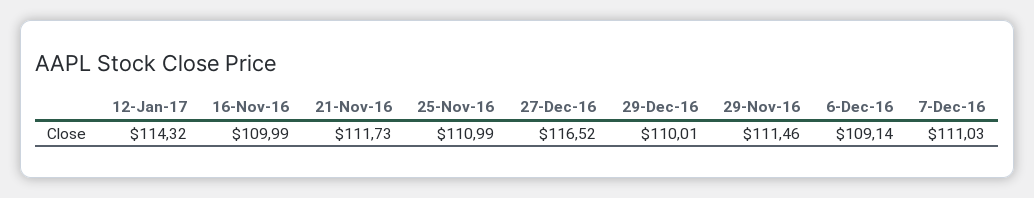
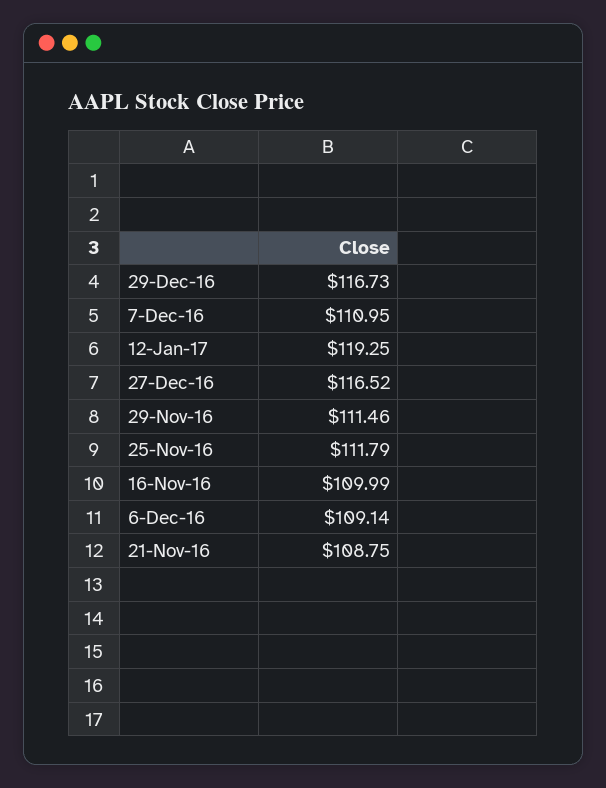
  {
-   "12-Jan-17": 114.32,
+   "12-Jan-17": 119.25,
    "16-Nov-16": 109.99,
-   "21-Nov-16": 111.73,
+   "21-Nov-16": 108.75,
-   "25-Nov-16": 110.99,
+   "25-Nov-16": 111.79,
    "27-Dec-16": 116.52,
-   "29-Dec-16": 110.01,
+   "29-Dec-16": 116.73,
    "29-Nov-16": 111.46,
    "6-Dec-16": 109.14,
-   "7-Dec-16": 111.03
+   "7-Dec-16": 110.95
  }

